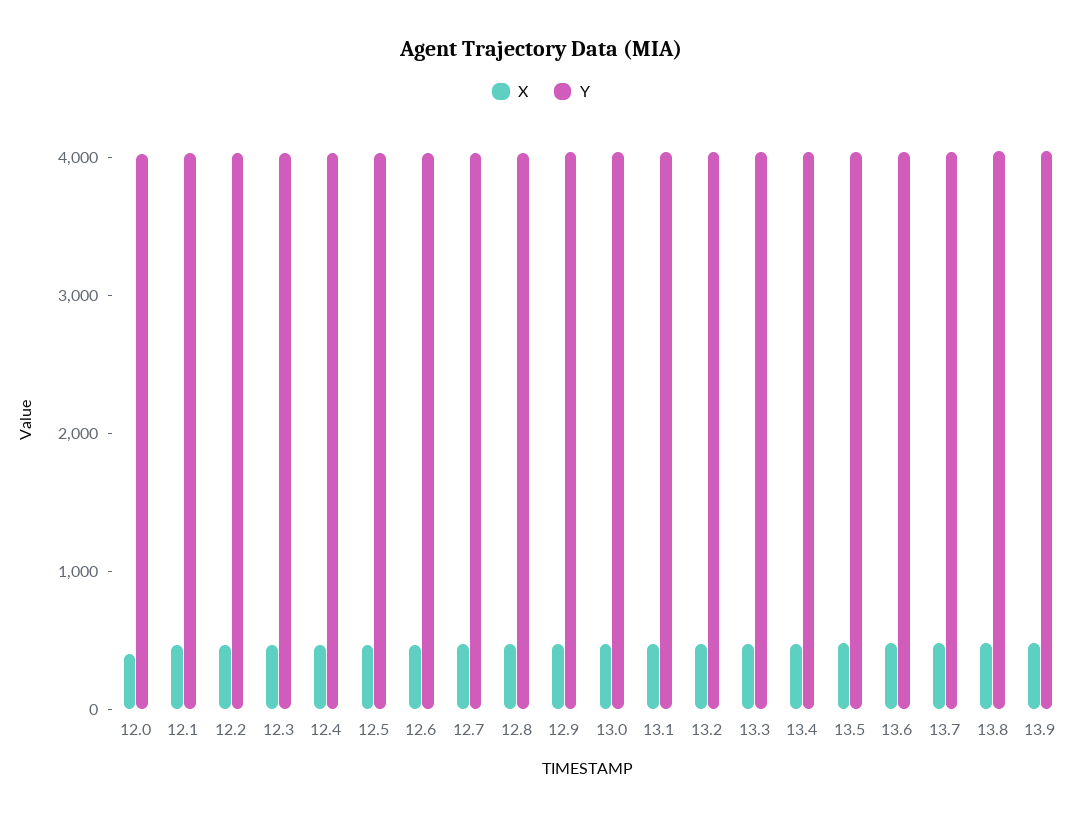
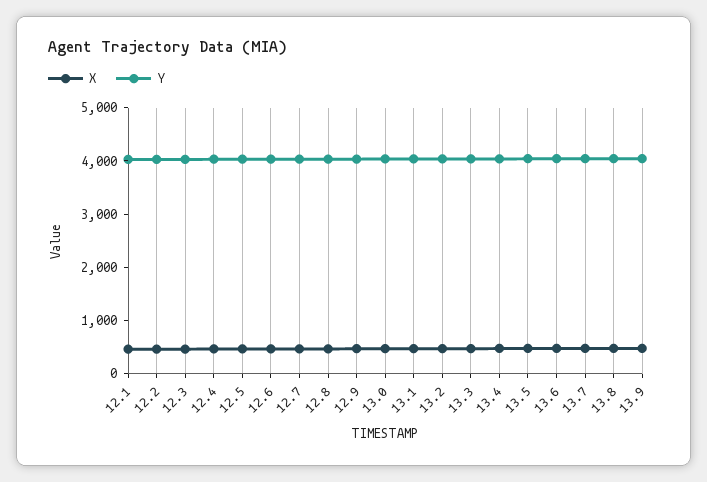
  {
    "X": {
-     "12.0": 400,
      "12.1": 400,
      "12.2": 400,
      "12.3": 400,
      "12.4": 400,
      "12.5": 400,
      "12.6": 400,
      "12.7": 400,
      "12.8": 400,
      "12.9": 400,
      "13.0": 400,
      "13.1": 400,
      "13.2": 400,
      "13.3": 400,
      "13.4": 400,
      "13.5": 400,
      "13.6": 400,
      "13.7": 400,
      "13.8": 400,
      "13.9": 400
    },
    "Y": {
-     "12.0": 4000,
      "12.1": 4000,
      "12.2": 4000,
      "12.3": 4000,
      "12.4": 4000,
      "12.5": 4000,
      "12.6": 4000,
      "12.7": 4000,
      "12.8": 4000,
      "12.9": 4000,
      "13.0": 4000,
      "13.1": 4000,
      "13.2": 4000,
      "13.3": 4000,
      "13.4": 4000,
      "13.5": 4000,
      "13.6": 4000,
      "13.7": 4000,
      "13.8": 4000,
      "13.9": 4000
    }
  }

